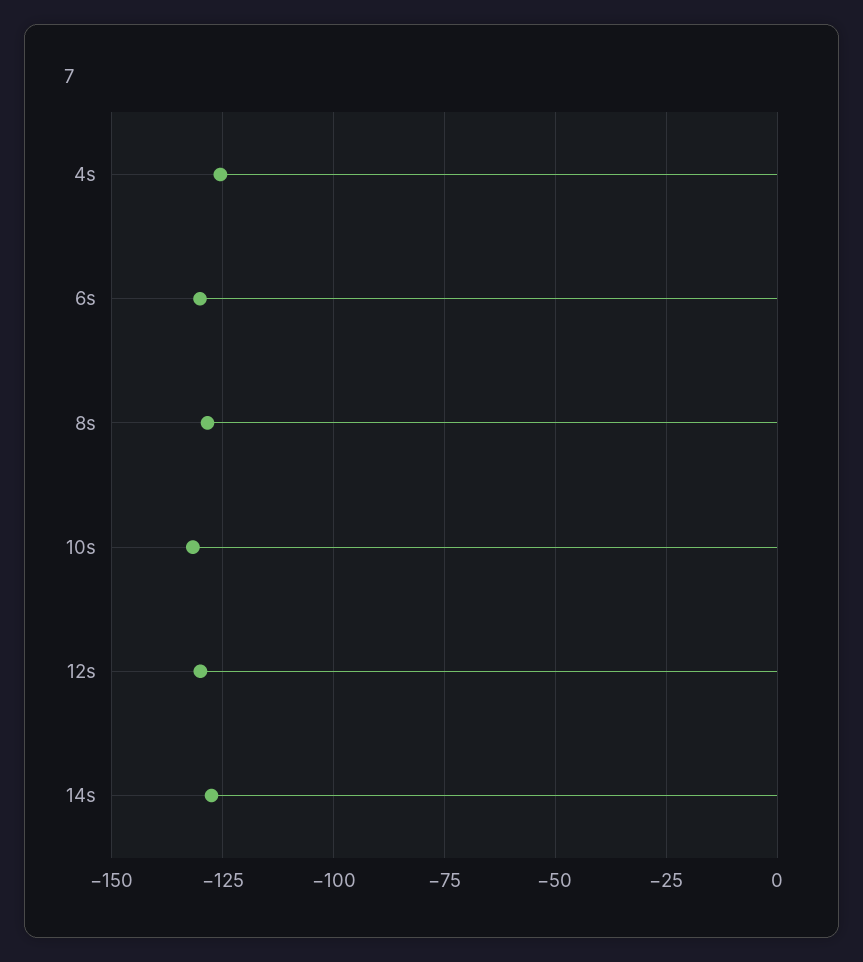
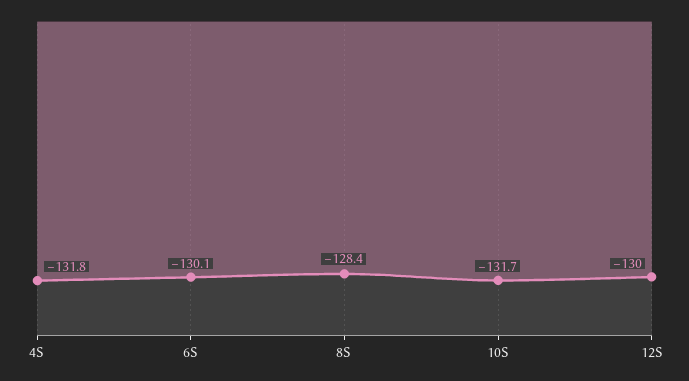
  {
-   "4s": -125,
+   "4s": -131.8,
    "6s": -130.1,
    "8s": -128.4,
    "10s": -131.7,
-   "12s": -130,
+   "12s": -130
-   "14s": -127.5
  }

